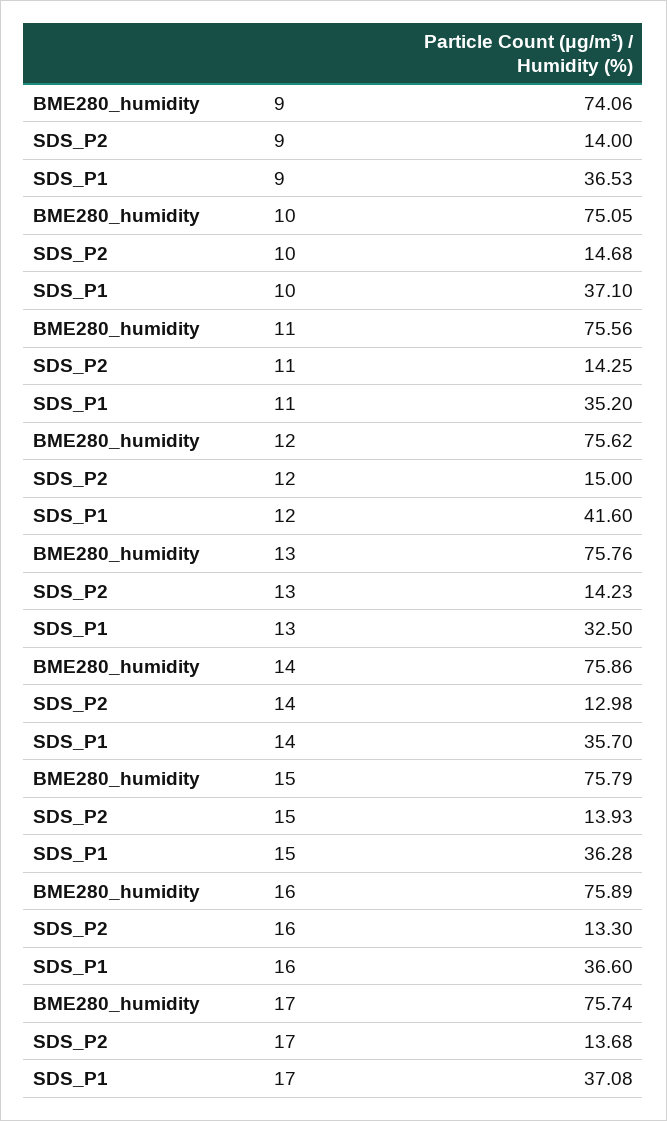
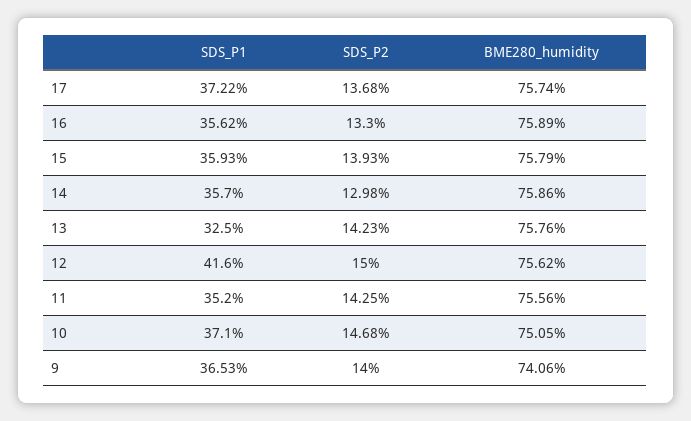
  {
    "BME280_humidity": {
      "9": 74.06,
      "10": 75.05,
      "11": 75.56,
      "12": 75.62,
      "13": 75.76,
      "14": 75.86,
      "15": 75.79,
      "16": 75.89,
      "17": 75.74
    },
    "SDS_P2": {
      "9": 14,
      "10": 14.68,
      "11": 14.25,
      "12": 15,
      "13": 14.23,
      "14": 12.98,
      "15": 13.93,
      "16": 13.3,
      "17": 13.68
    },
    "SDS_P1": {
      "9": 36.53,
      "10": 37.1,
      "11": 35.2,
      "12": 41.6,
      "13": 32.5,
      "14": 35.7,
-     "15": 36.28,
+     "15": 35.93,
-     "16": 36.6,
+     "16": 35.62,
-     "17": 37.08
+     "17": 37.22
    }
  }

